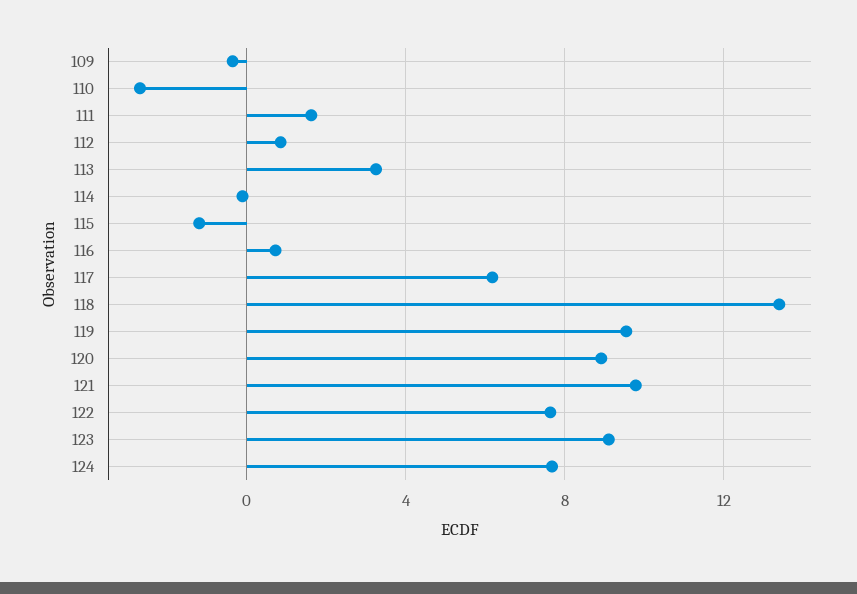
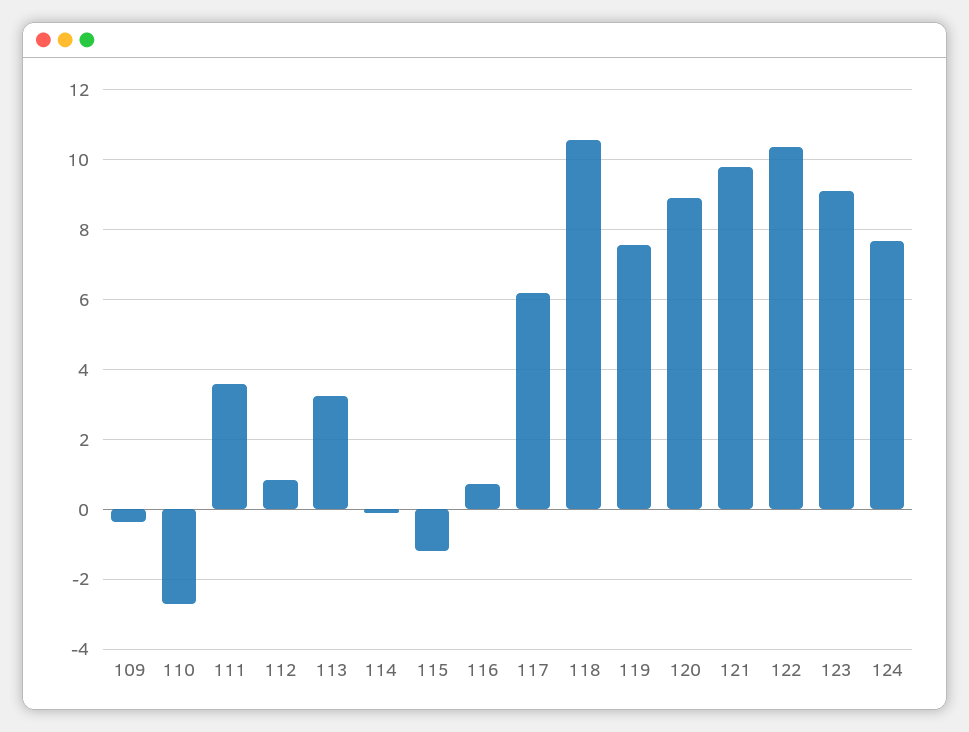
  {
    "109": -0.4,
    "110": -2.6,
-   "111": 1.5,
+   "111": 3.6,
    "112": 0.8,
    "113": 3.2,
    "114": -0.2,
    "115": -1.2,
    "116": 0.8,
    "117": 6.2,
-   "118": 13.5,
+   "118": 10.6,
-   "119": 9.5,
+   "119": 7.6,
    "120": 9,
    "121": 9.8,
-   "122": 7.5,
+   "122": 10.4,
    "123": 9.2,
    "124": 7.6
  }

